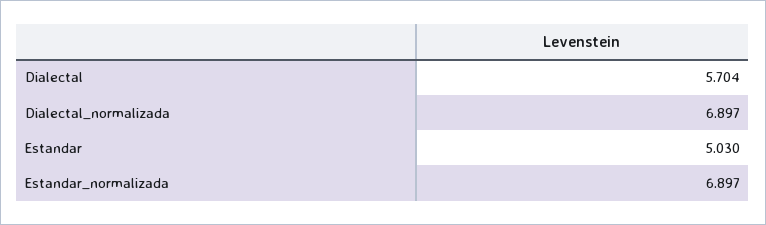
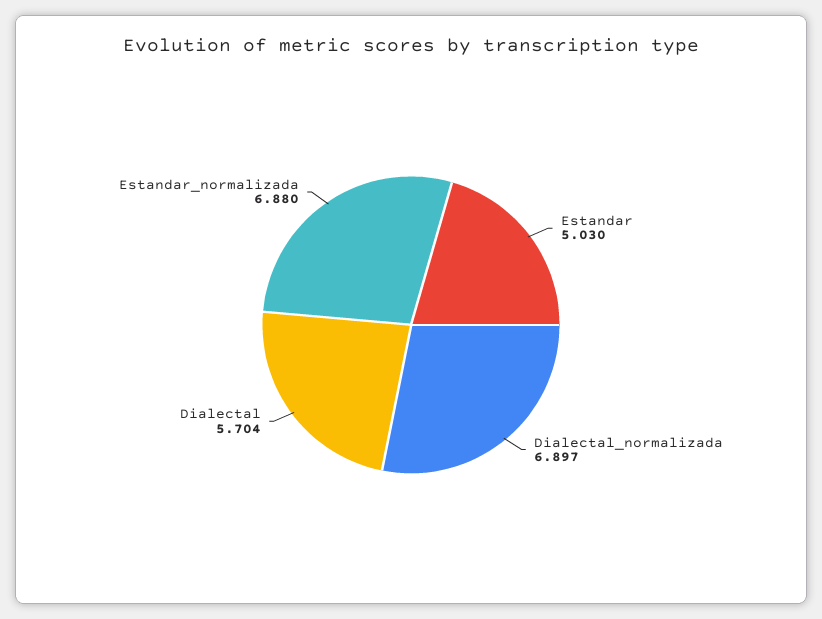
  {
    "Dialectal": 5.704,
    "Dialectal_normalizada": 6.897,
    "Estandar": 5.03,
-   "Estandar_normalizada": 6.897
+   "Estandar_normalizada": 6.88
  }

